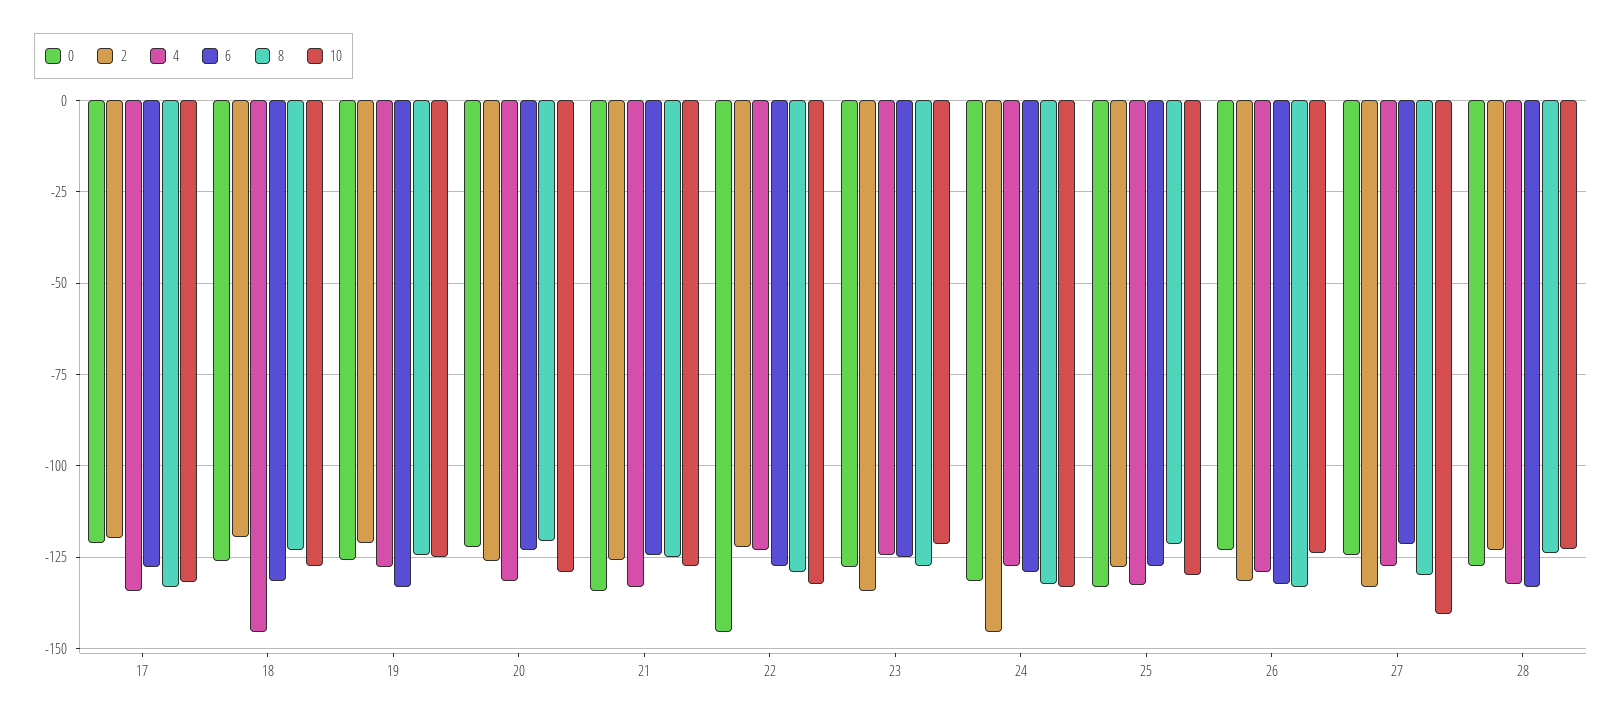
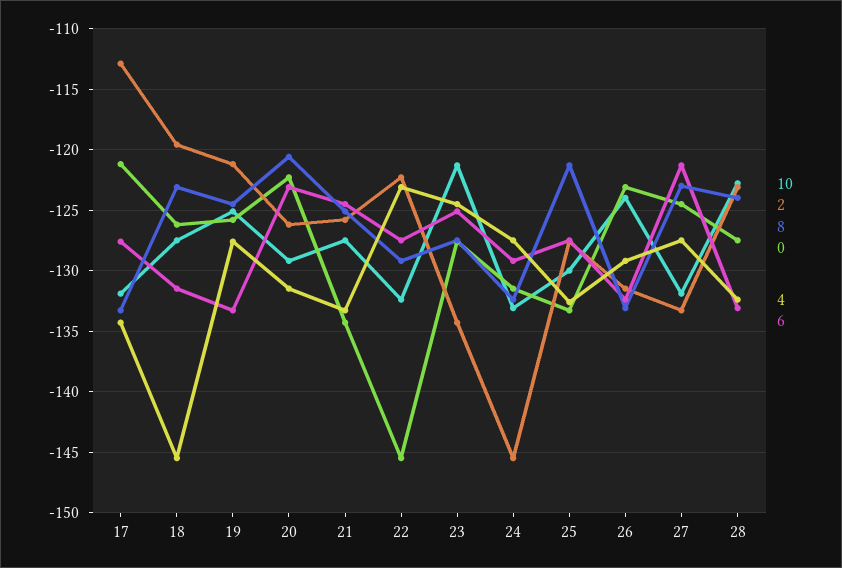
  {
    "0": {
      "17": -121,
      "18": -126,
      "19": -126,
      "20": -122.5,
      "21": -134.5,
      "22": -145.5,
      "23": -127.5,
      "24": -131.5,
      "25": -133.5,
      "26": -123,
      "27": -124.5,
      "28": -127.5
    },
    "2": {
-     "17": -120,
+     "17": -113,
      "18": -119.5,
      "19": -121,
      "20": -126,
      "21": -126,
      "22": -122.5,
      "23": -134.5,
      "24": -145.5,
      "25": -127.5,
      "26": -131.5,
      "27": -133.5,
      "28": -123
    },
    "4": {
      "17": -134.5,
      "18": -145.5,
      "19": -127.5,
      "20": -131.5,
      "21": -133.5,
      "22": -123,
      "23": -124.5,
      "24": -127.5,
      "25": -132.5,
      "26": -129,
      "27": -127.5,
      "28": -132.5
    },
    "6": {
      "17": -127.5,
      "18": -131.5,
      "19": -133.5,
      "20": -123,
      "21": -124.5,
      "22": -127.5,
      "23": -125,
      "24": -129,
      "25": -127.5,
      "26": -132.5,
      "27": -121.5,
      "28": -133
    },
    "8": {
      "17": -133.5,
      "18": -123,
      "19": -124.5,
      "20": -120.5,
      "21": -125,
      "22": -129,
      "23": -127.5,
      "24": -132.5,
      "25": -121.5,
      "26": -133,
-     "27": -130,
+     "27": -123,
      "28": -124
    },
    "10": {
      "17": -132,
      "18": -127.5,
      "19": -125,
      "20": -129,
      "21": -127.5,
      "22": -132.5,
      "23": -121.5,
      "24": -133,
      "25": -130,
      "26": -124,
-     "27": -140,
+     "27": -132,
      "28": -123
    }
  }

